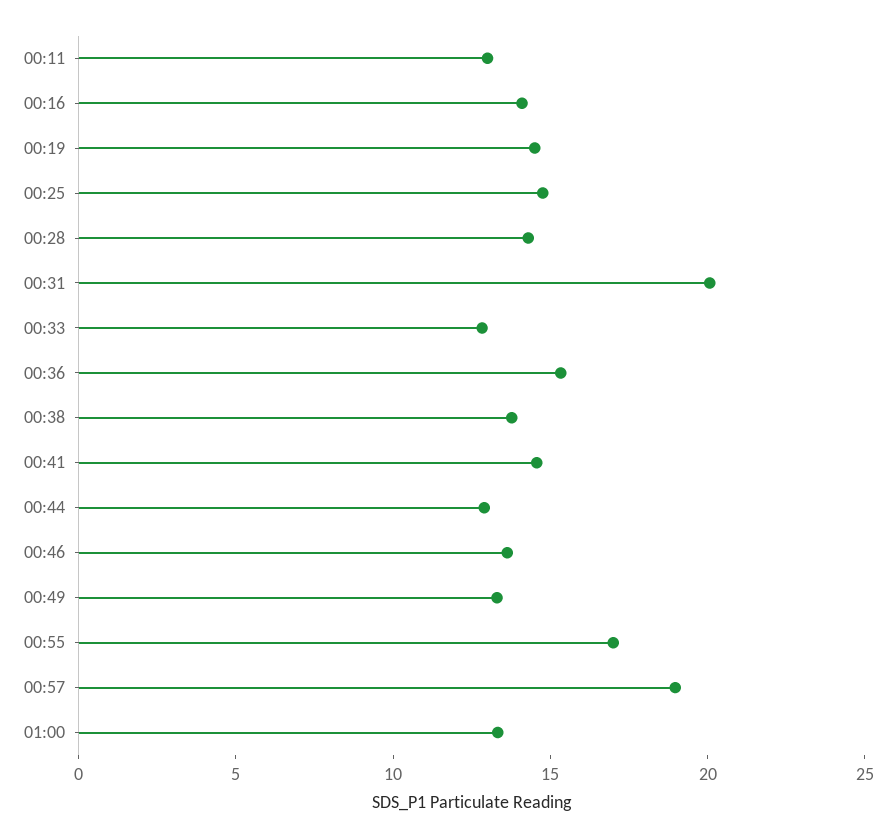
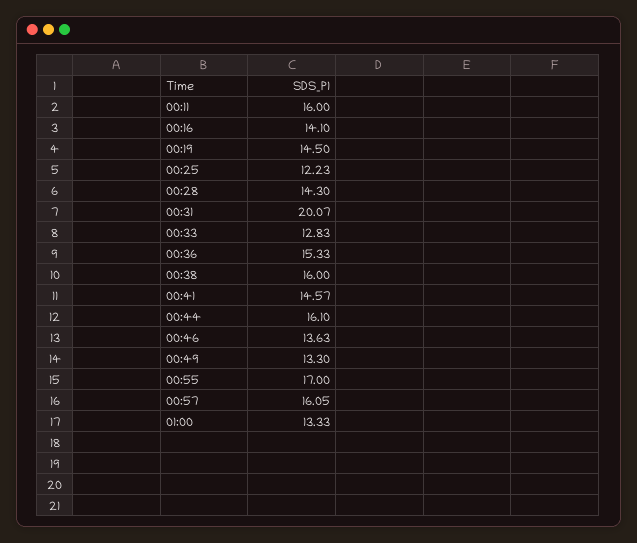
  {
-   "00:11": 13,
+   "00:11": 16,
    "00:16": 14.1,
    "00:19": 14.5,
-   "00:25": 15,
+   "00:25": 12.23,
    "00:28": 14.3,
    "00:31": 20.07,
    "00:33": 12.83,
    "00:36": 15.33,
-   "00:38": 14,
+   "00:38": 16,
    "00:41": 14.57,
-   "00:44": 13,
+   "00:44": 16.1,
    "00:46": 13.63,
    "00:49": 13.3,
    "00:55": 17,
-   "00:57": 19,
+   "00:57": 16.05,
    "01:00": 13.33
  }

